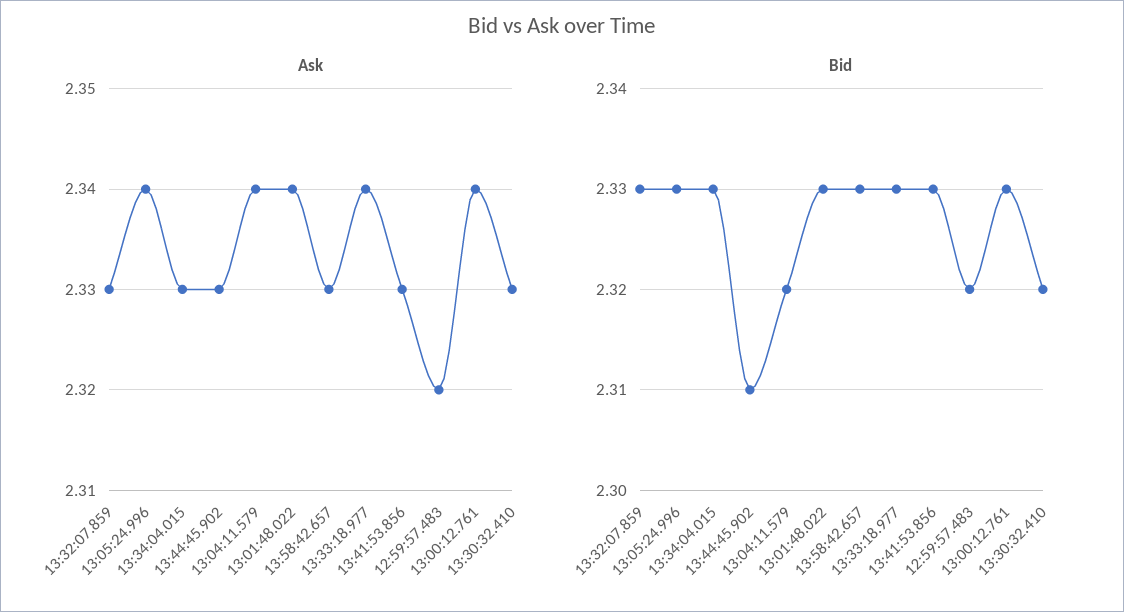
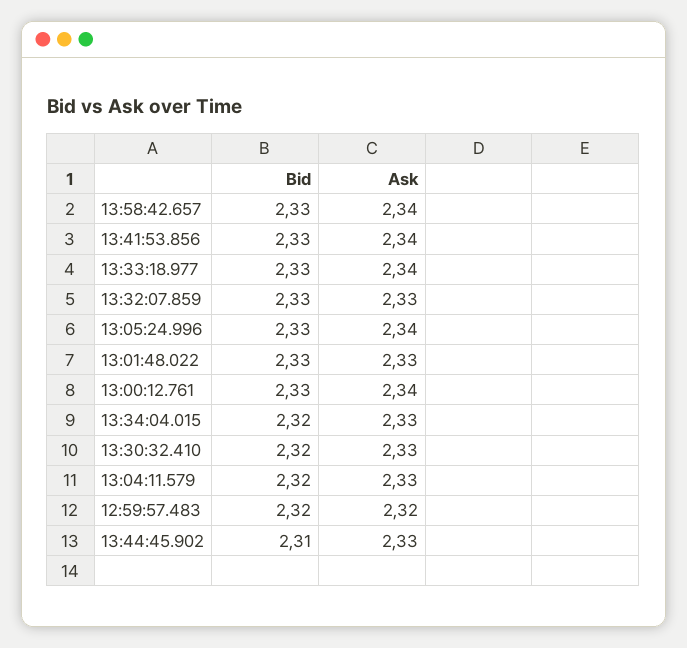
  {
    "Ask": {
      "13:32:07.859": 2.33,
      "13:05:24.996": 2.34,
      "13:34:04.015": 2.33,
      "13:44:45.902": 2.33,
-     "13:04:11.579": 2.34,
+     "13:04:11.579": 2.33,
-     "13:01:48.022": 2.34,
+     "13:01:48.022": 2.33,
-     "13:58:42.657": 2.33,
+     "13:58:42.657": 2.34,
      "13:33:18.977": 2.34,
-     "13:41:53.856": 2.33,
+     "13:41:53.856": 2.34,
      "12:59:57.483": 2.32,
      "13:00:12.761": 2.34,
      "13:30:32.410": 2.33
    },
    "Bid": {
      "13:32:07.859": 2.33,
      "13:05:24.996": 2.33,
-     "13:34:04.015": 2.33,
+     "13:34:04.015": 2.32,
      "13:44:45.902": 2.31,
      "13:04:11.579": 2.32,
      "13:01:48.022": 2.33,
      "13:58:42.657": 2.33,
      "13:33:18.977": 2.33,
      "13:41:53.856": 2.33,
      "12:59:57.483": 2.32,
      "13:00:12.761": 2.33,
      "13:30:32.410": 2.32
    }
  }

